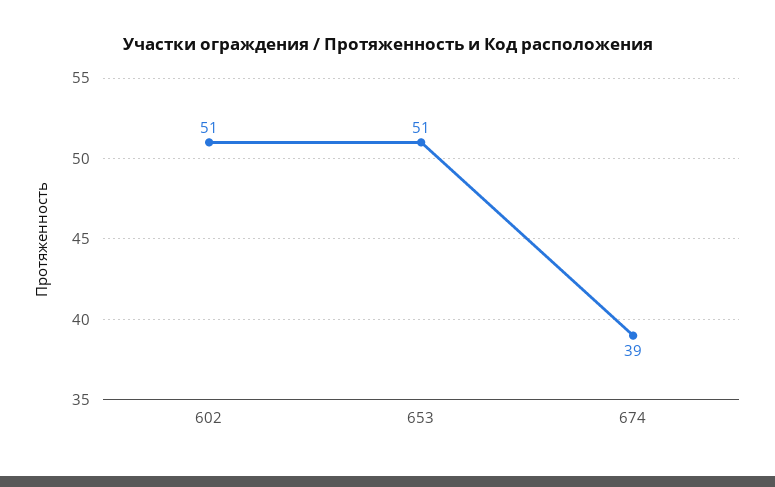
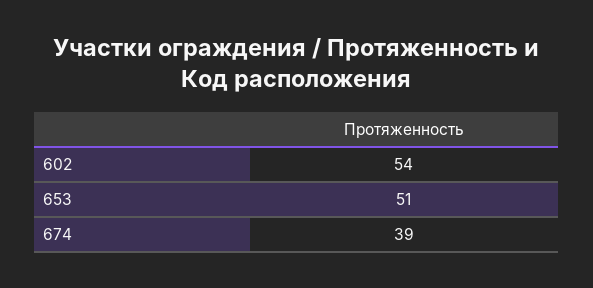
  {
-   "602": 51,
+   "602": 54,
    "653": 51,
    "674": 39
  }

